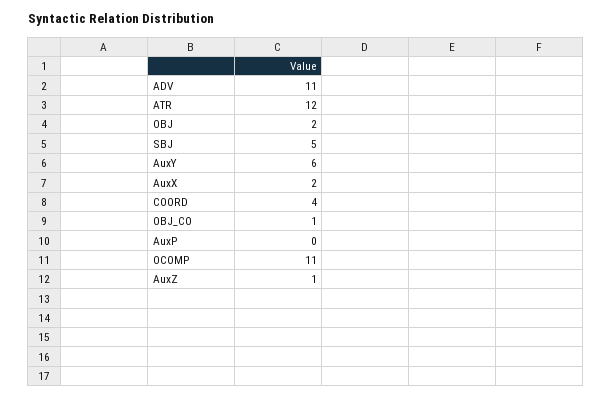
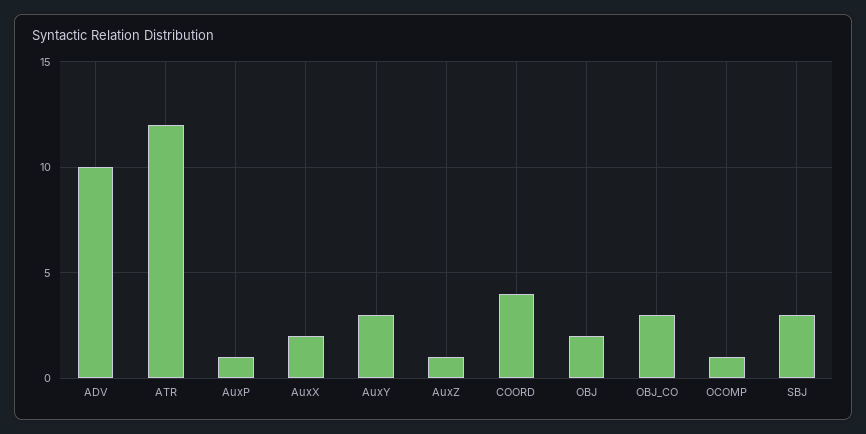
  {
-   "ADV": 11,
+   "ADV": 10,
    "ATR": 12,
    "OBJ": 2,
-   "SBJ": 5,
+   "SBJ": 3,
-   "AuxY": 6,
+   "AuxY": 3,
    "AuxX": 2,
    "COORD": 4,
-   "OBJ_CO": 1,
+   "OBJ_CO": 3,
-   "AuxP": 0,
+   "AuxP": 1,
-   "OCOMP": 11,
+   "OCOMP": 1,
    "AuxZ": 1
  }

